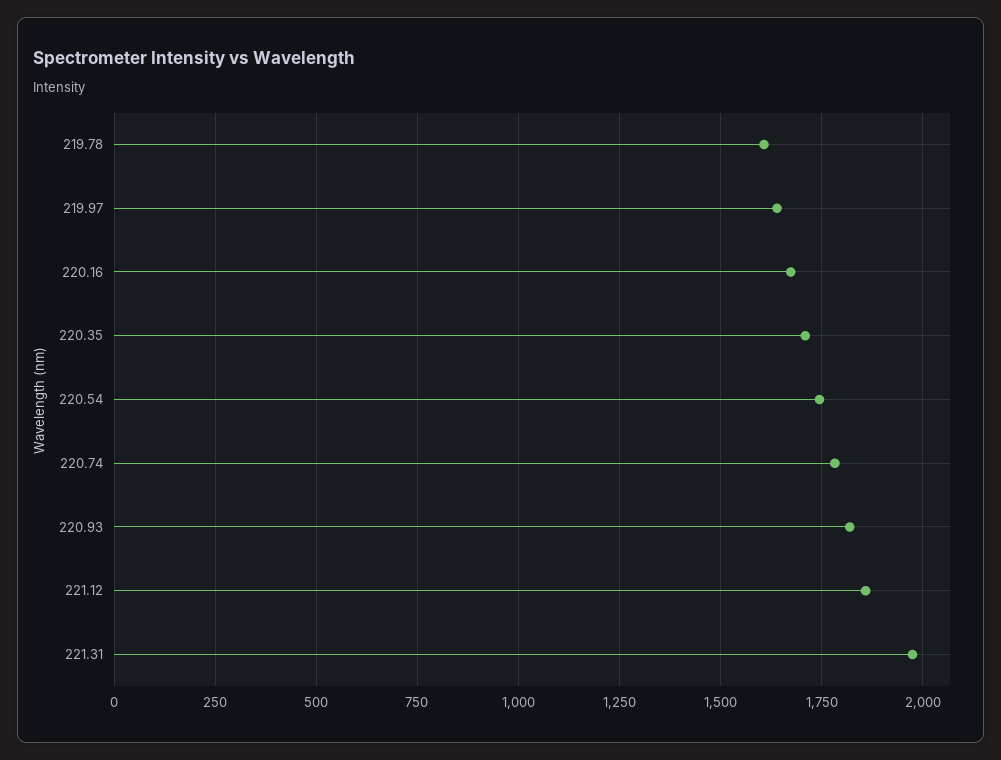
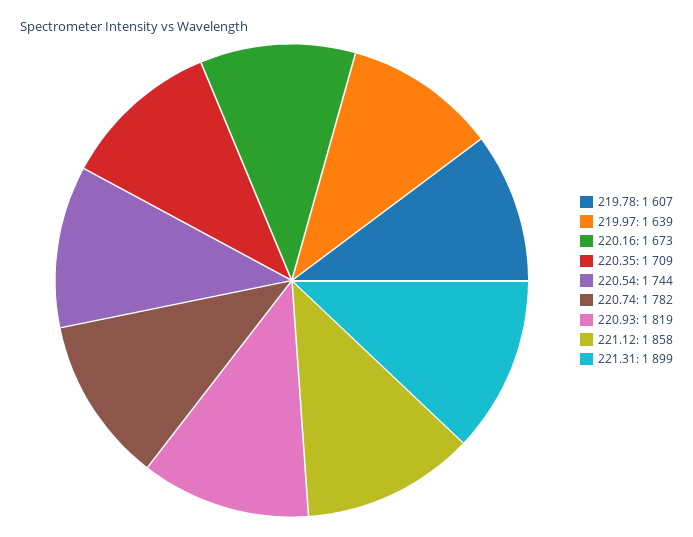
  {
    "219.78": 1607,
    "219.97": 1639,
    "220.16": 1673,
    "220.35": 1709,
    "220.54": 1744,
    "220.74": 1782,
    "220.93": 1819,
    "221.12": 1858,
-   "221.31": 1975
+   "221.31": 1899
  }

